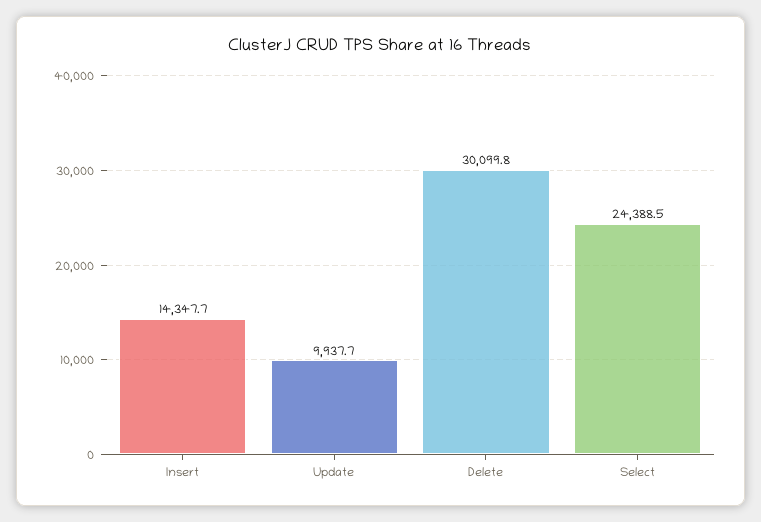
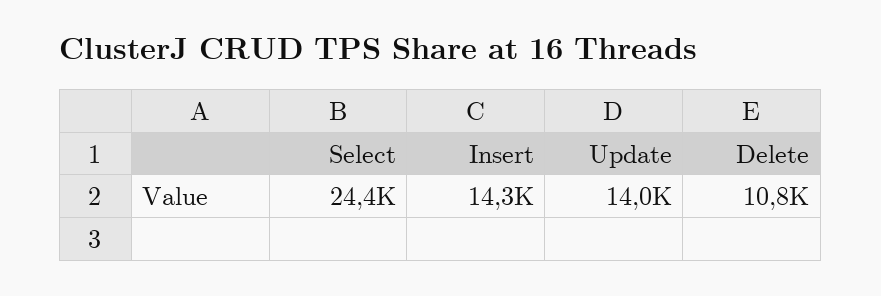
  {
    "Insert": 14347.7,
-   "Update": 9937.7,
+   "Update": 14000,
-   "Delete": 30099.8,
+   "Delete": 10800,
    "Select": 24388.5
  }

